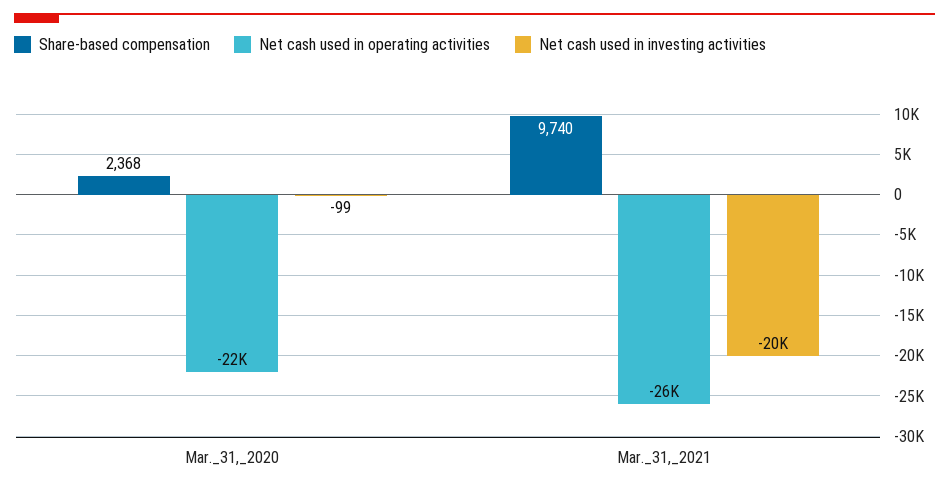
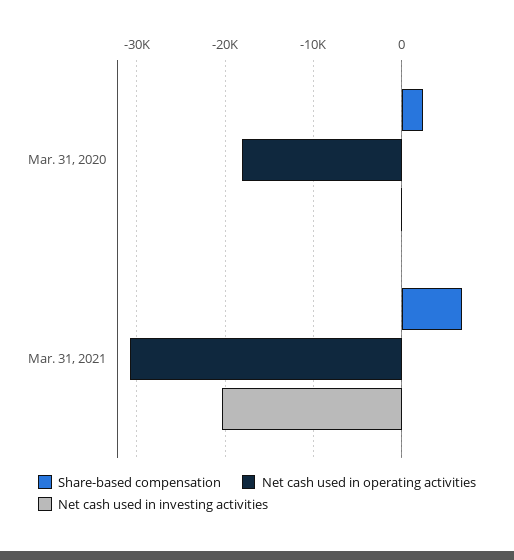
  {
    "Share-based compensation": {
      "Mar._31,_2020": 2368,
-     "Mar._31,_2021": 9740
+     "Mar._31,_2021": 7000
    },
    "Net cash used in operating activities": {
-     "Mar._31,_2020": -22000,
+     "Mar._31,_2020": -18000,
-     "Mar._31,_2021": -26000
+     "Mar._31,_2021": -31000
    },
    "Net cash used in investing activities": {
      "Mar._31,_2020": -99,
      "Mar._31,_2021": -20000
    }
  }

